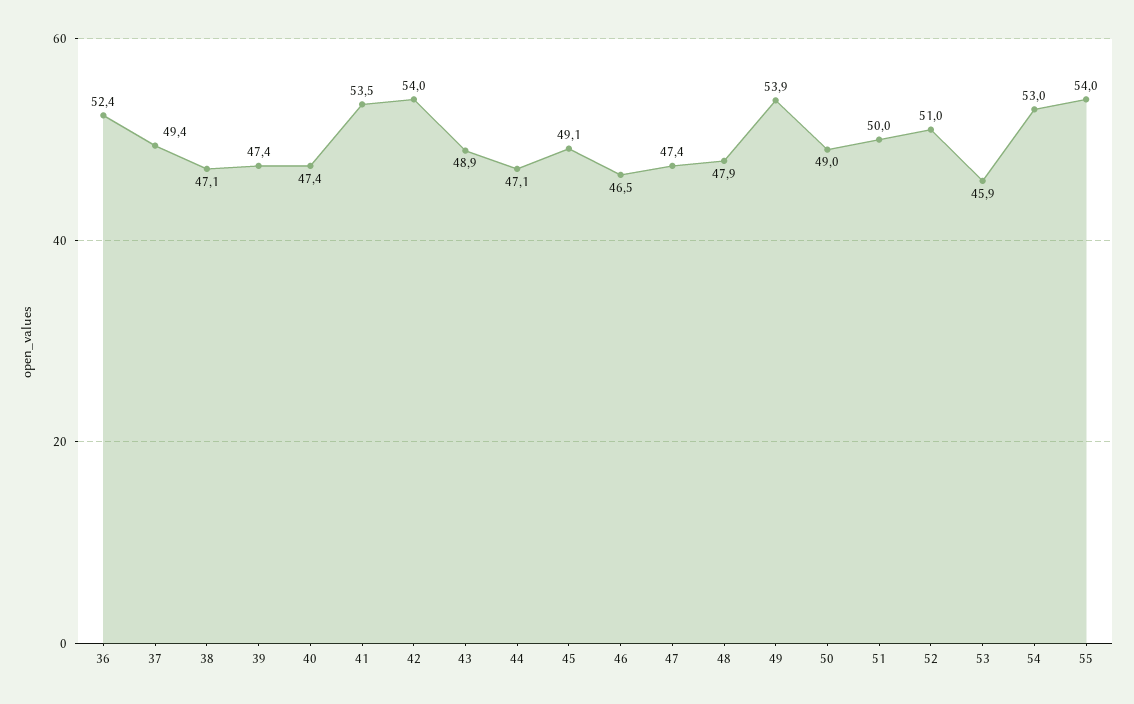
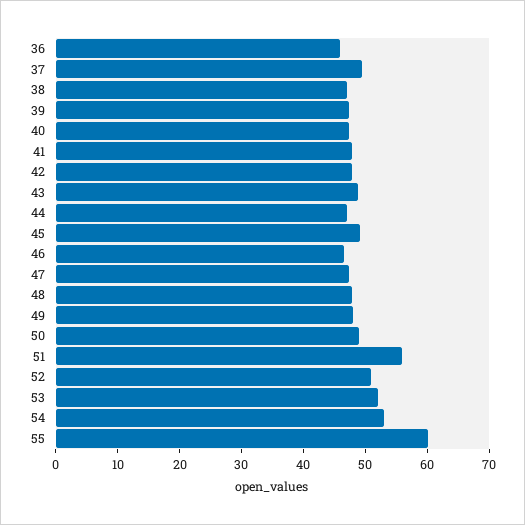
  {
-   "36": 52.4,
+   "36": 46,
    "37": 49.4,
    "38": 47.1,
    "39": 47.4,
    "40": 47.4,
-   "41": 53.5,
+   "41": 48,
-   "42": 54,
+   "42": 48,
    "43": 48.9,
    "44": 47.1,
    "45": 49.1,
    "46": 46.5,
    "47": 47.4,
    "48": 47.9,
-   "49": 53.9,
+   "49": 48,
    "50": 49,
-   "51": 50,
+   "51": 56,
    "52": 51,
-   "53": 45.9,
+   "53": 52,
    "54": 53,
-   "55": 54
+   "55": 60
  }

